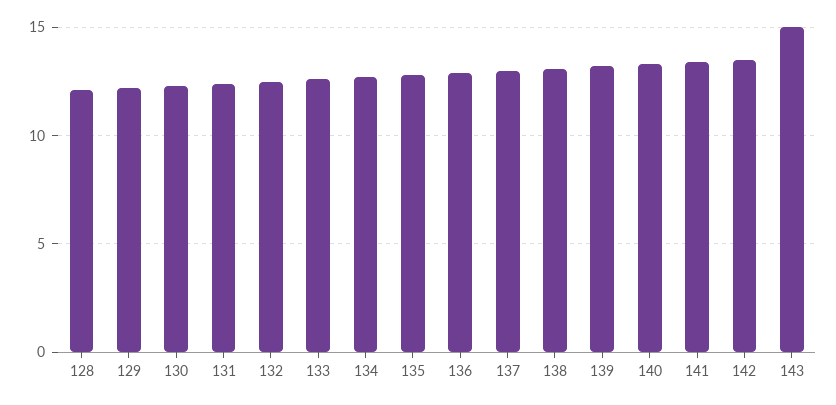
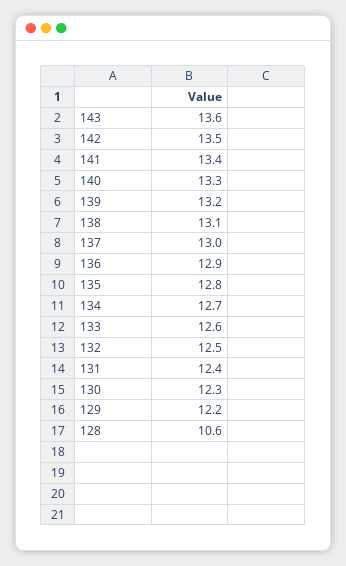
  {
-   "128": 12,
+   "128": 10.6,
    "129": 12.2,
    "130": 12.3,
    "131": 12.4,
    "132": 12.5,
    "133": 12.6,
    "134": 12.7,
    "135": 12.8,
    "136": 12.9,
    "137": 13,
    "138": 13.1,
    "139": 13.2,
    "140": 13.3,
    "141": 13.4,
    "142": 13.5,
-   "143": 15
+   "143": 13.6
  }

